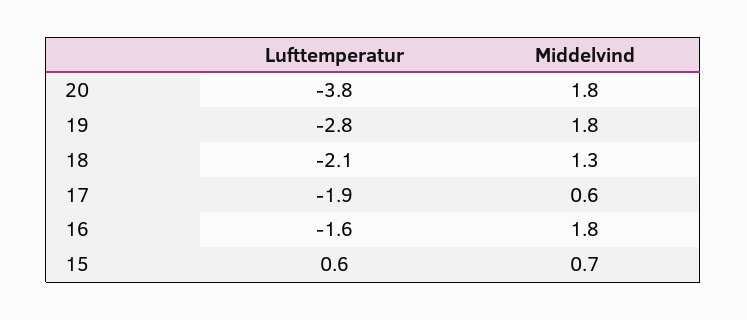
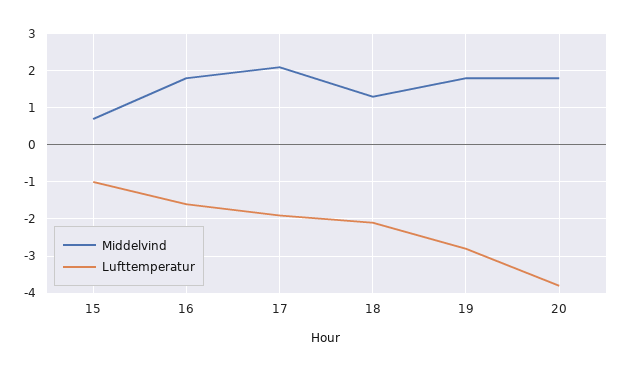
  {
    "Lufttemperatur": {
      "20": -3.8,
      "19": -2.8,
      "18": -2.1,
      "17": -1.9,
      "16": -1.6,
-     "15": 0.6
+     "15": -1
    },
    "Middelvind": {
      "20": 1.8,
      "19": 1.8,
      "18": 1.3,
-     "17": 0.6,
+     "17": 2,
      "16": 1.8,
      "15": 0.7
    }
  }

